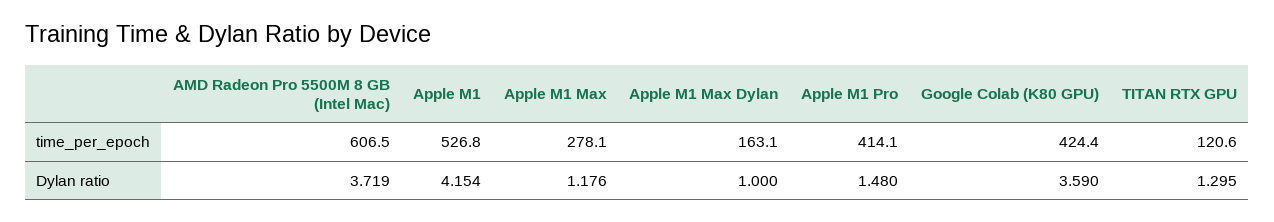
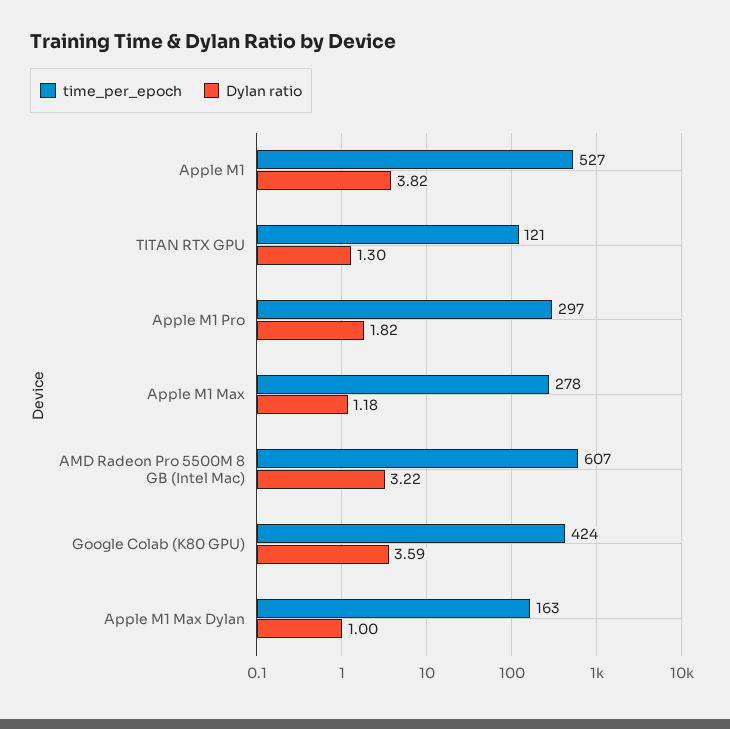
  {
    "time_per_epoch": {
      "AMD Radeon Pro 5500M 8 GB (Intel Mac)": 606.5,
      "Apple M1": 526.8,
      "Apple M1 Max": 278.1,
      "Apple M1 Max Dylan": 163.1,
-     "Apple M1 Pro": 414.1,
+     "Apple M1 Pro": 297,
      "Google Colab (K80 GPU)": 424.4,
      "TITAN RTX GPU": 120.6
    },
    "Dylan ratio": {
-     "AMD Radeon Pro 5500M 8 GB (Intel Mac)": 3.719,
+     "AMD Radeon Pro 5500M 8 GB (Intel Mac)": 3.22,
-     "Apple M1": 4.154,
+     "Apple M1": 3.82,
      "Apple M1 Max": 1.176,
      "Apple M1 Max Dylan": 1,
-     "Apple M1 Pro": 1.48,
+     "Apple M1 Pro": 1.82,
      "Google Colab (K80 GPU)": 3.59,
      "TITAN RTX GPU": 1.295
    }
  }

